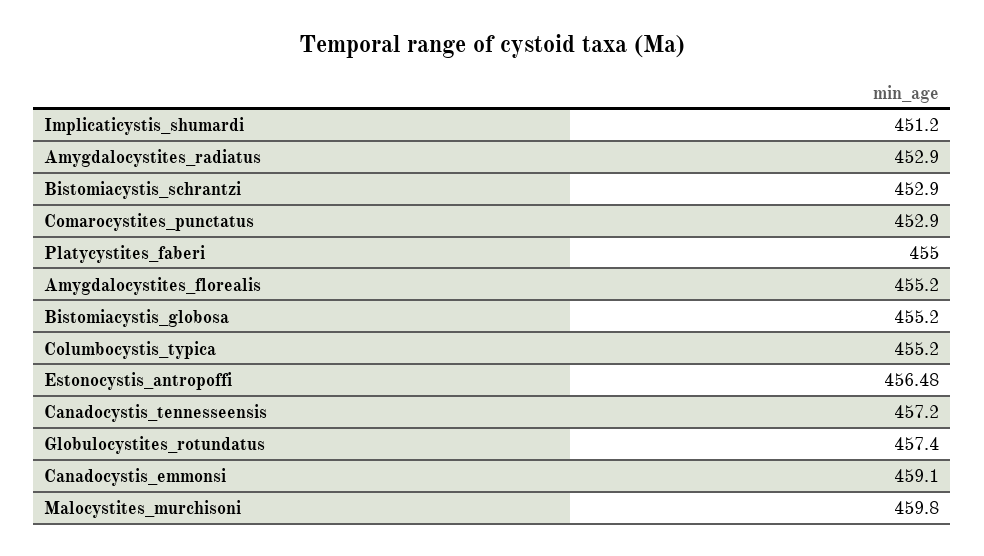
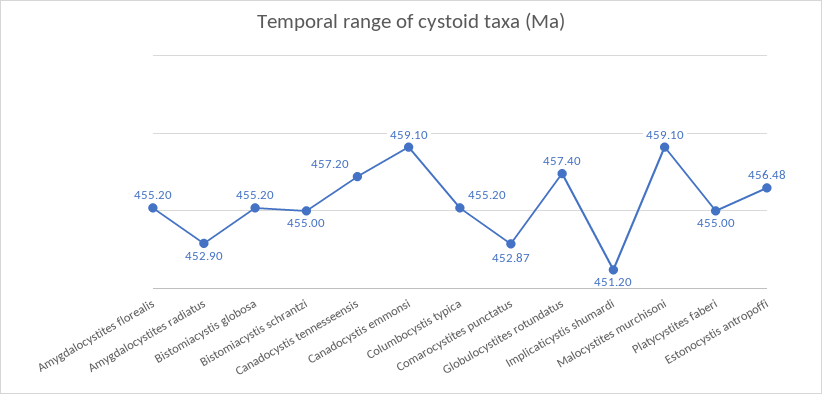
  {
    "Implicaticystis_shumardi": 451.2,
    "Amygdalocystites_radiatus": 452.9,
-   "Bistomiacystis_schrantzi": 452.9,
+   "Bistomiacystis_schrantzi": 455,
-   "Comarocystites_punctatus": 452.9,
+   "Comarocystites_punctatus": 452.87,
    "Platycystites_faberi": 455,
    "Amygdalocystites_florealis": 455.2,
    "Bistomiacystis_globosa": 455.2,
    "Columbocystis_typica": 455.2,
    "Estonocystis_antropoffi": 456.48,
    "Canadocystis_tennesseensis": 457.2,
    "Globulocystites_rotundatus": 457.4,
    "Canadocystis_emmonsi": 459.1,
-   "Malocystites_murchisoni": 459.8
+   "Malocystites_murchisoni": 459.1
  }

